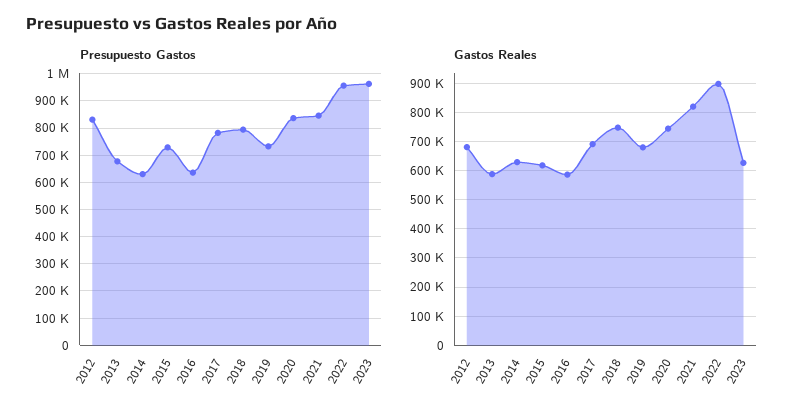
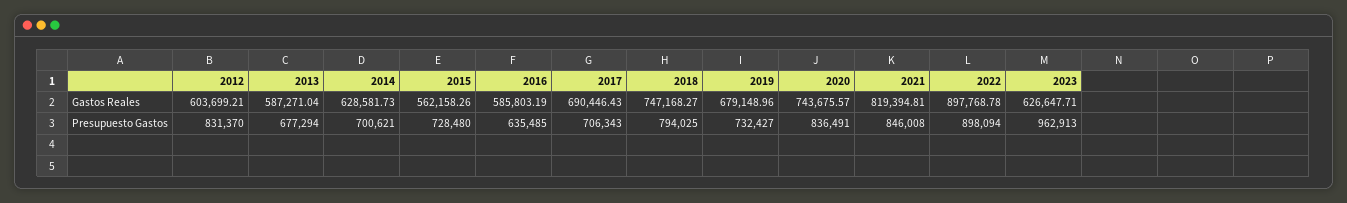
  {
    "Presupuesto Gastos": {
      "2012": 831370,
      "2013": 677294,
-     "2014": 625000,
+     "2014": 700621,
      "2015": 728480,
      "2016": 635485,
-     "2017": 775000,
+     "2017": 706343,
      "2018": 794025,
      "2019": 732427,
      "2020": 836491,
      "2021": 846008,
-     "2022": 950000,
+     "2022": 898094,
      "2023": 962913
    },
    "Gastos Reales": {
-     "2012": 675000,
+     "2012": 603699.21,
      "2013": 587271.04,
      "2014": 628581.73,
-     "2015": 625000,
+     "2015": 562158.26,
      "2016": 585803.19,
      "2017": 690446.43,
      "2018": 747168.27,
      "2019": 679148.96,
      "2020": 743675.57,
      "2021": 819394.81,
      "2022": 897768.78,
      "2023": 626647.71
    }
  }

